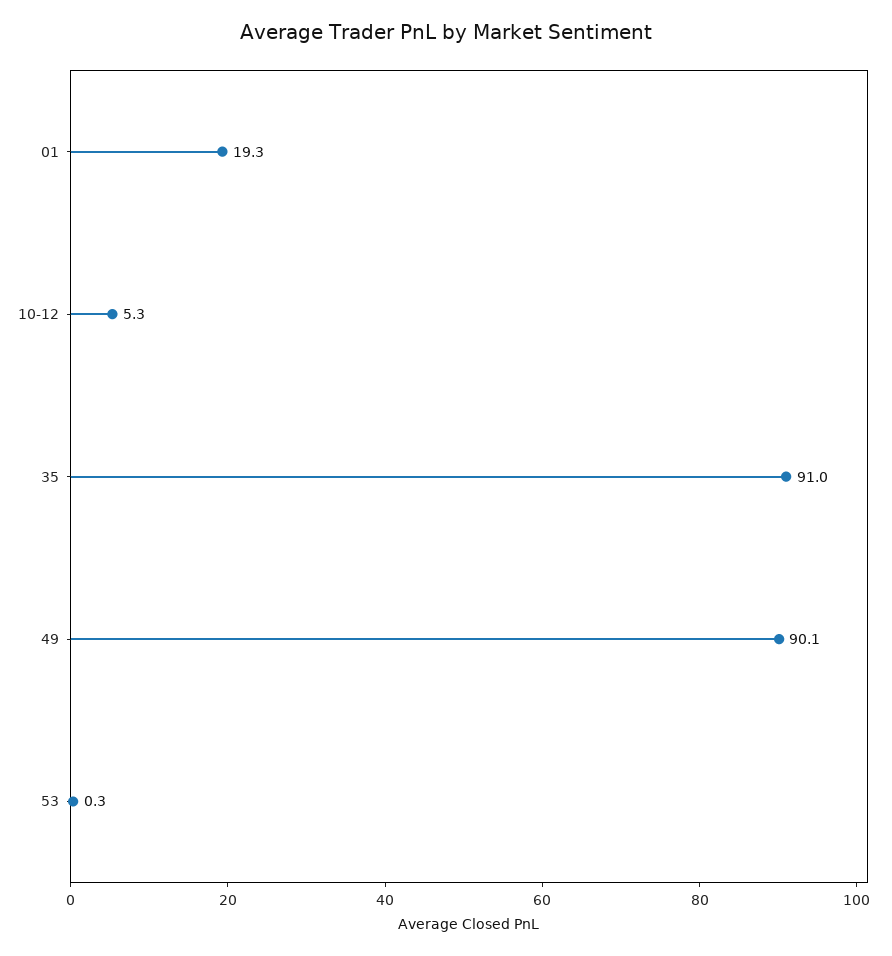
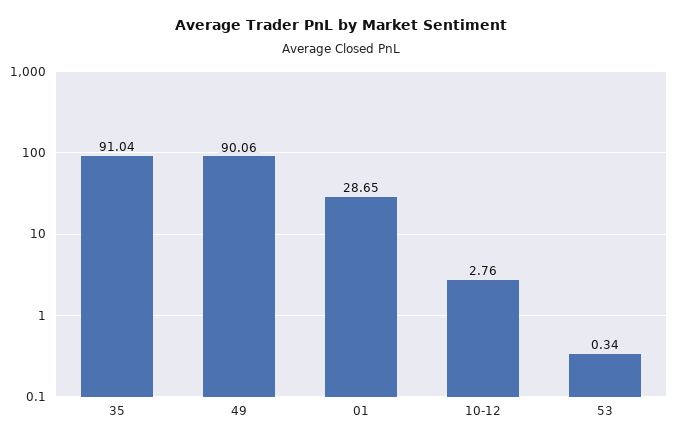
  {
-   "01": 19.3,
+   "01": 28.65,
-   "10-12": 5.3,
+   "10-12": 2.76,
    "35": 91.04,
    "49": 90.06,
    "53": 0.34
  }

